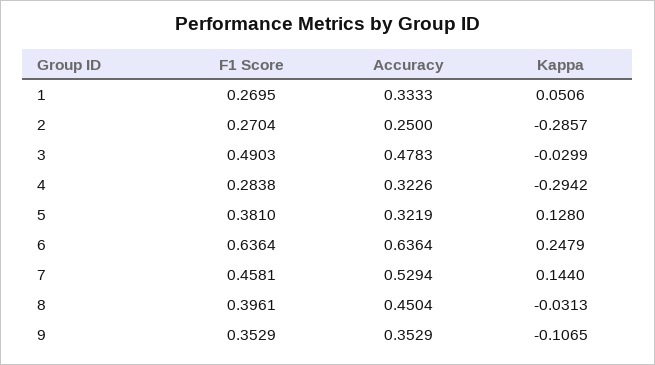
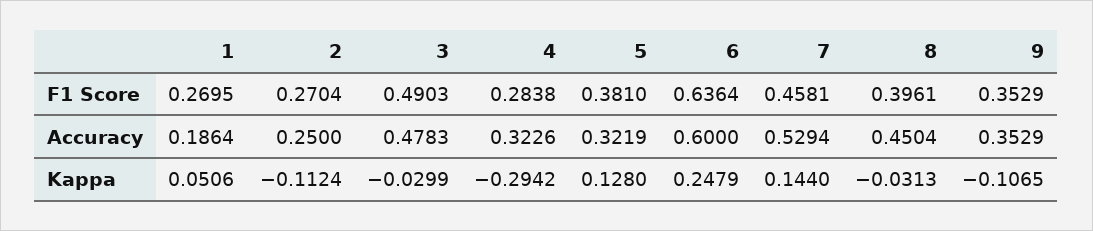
  {
    "F1 Score": {
      "1": 0.2695,
      "2": 0.2704,
      "3": 0.4903,
      "4": 0.2838,
      "5": 0.381,
      "6": 0.6364,
      "7": 0.4581,
      "8": 0.3961,
      "9": 0.3529
    },
    "Accuracy": {
-     "1": 0.3333,
+     "1": 0.1864,
      "2": 0.25,
      "3": 0.4783,
      "4": 0.3226,
      "5": 0.3219,
-     "6": 0.6364,
+     "6": 0.6,
      "7": 0.5294,
      "8": 0.4504,
      "9": 0.3529
    },
    "Kappa": {
      "1": 0.0506,
-     "2": -0.2857,
+     "2": -0.1124,
      "3": -0.0299,
      "4": -0.2942,
      "5": 0.128,
      "6": 0.2479,
      "7": 0.144,
      "8": -0.0313,
      "9": -0.1065
    }
  }

